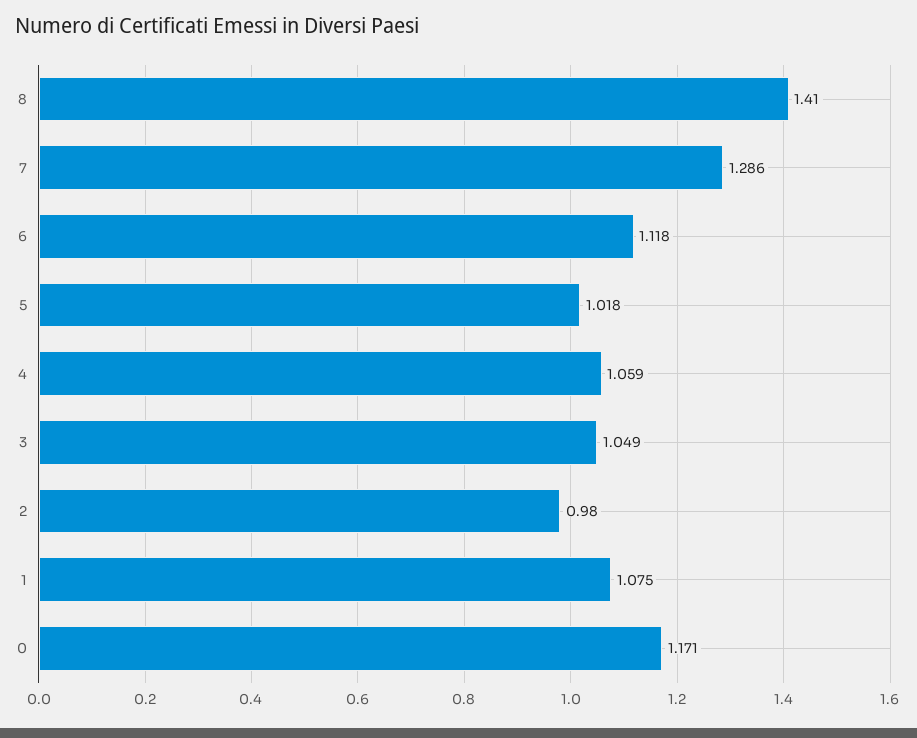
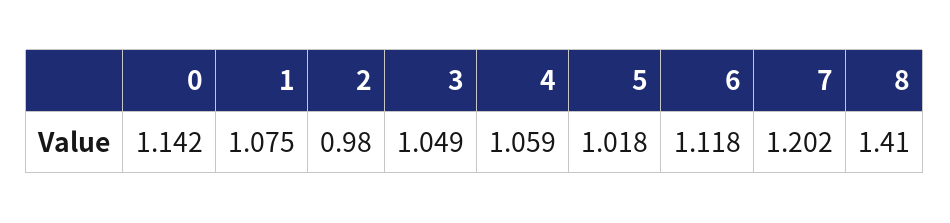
  {
    "8": 1.41,
-   "7": 1.286,
+   "7": 1.202,
    "6": 1.118,
    "5": 1.018,
    "4": 1.059,
    "3": 1.049,
    "2": 0.98,
    "1": 1.075,
-   "0": 1.171
+   "0": 1.142
  }

